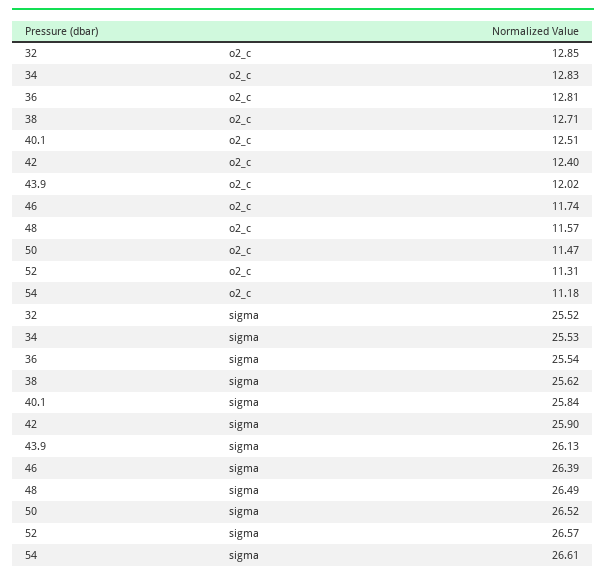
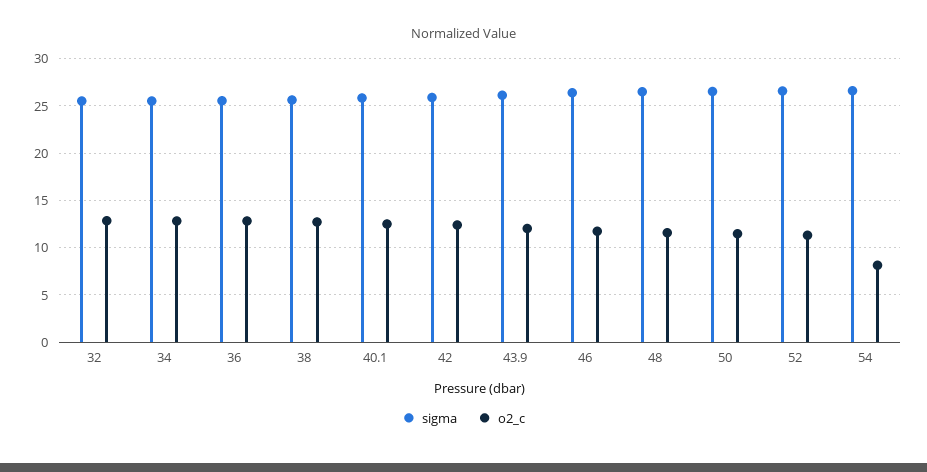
  {
    "o2_c": {
      "32": 12.85,
      "34": 12.83,
      "36": 12.81,
      "38": 12.71,
      "40.1": 12.51,
      "42": 12.4,
      "43.9": 12.02,
      "46": 11.74,
      "48": 11.57,
      "50": 11.47,
      "52": 11.31,
-     "54": 11.18
+     "54": 8
    },
    "sigma": {
      "32": 25.52,
      "34": 25.53,
      "36": 25.54,
      "38": 25.62,
      "40.1": 25.84,
      "42": 25.9,
      "43.9": 26.13,
      "46": 26.39,
      "48": 26.49,
      "50": 26.52,
      "52": 26.57,
      "54": 26.61
    }
  }

